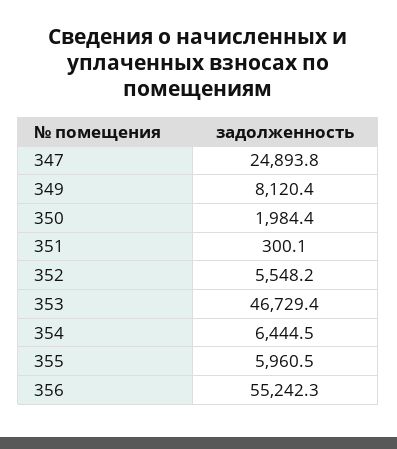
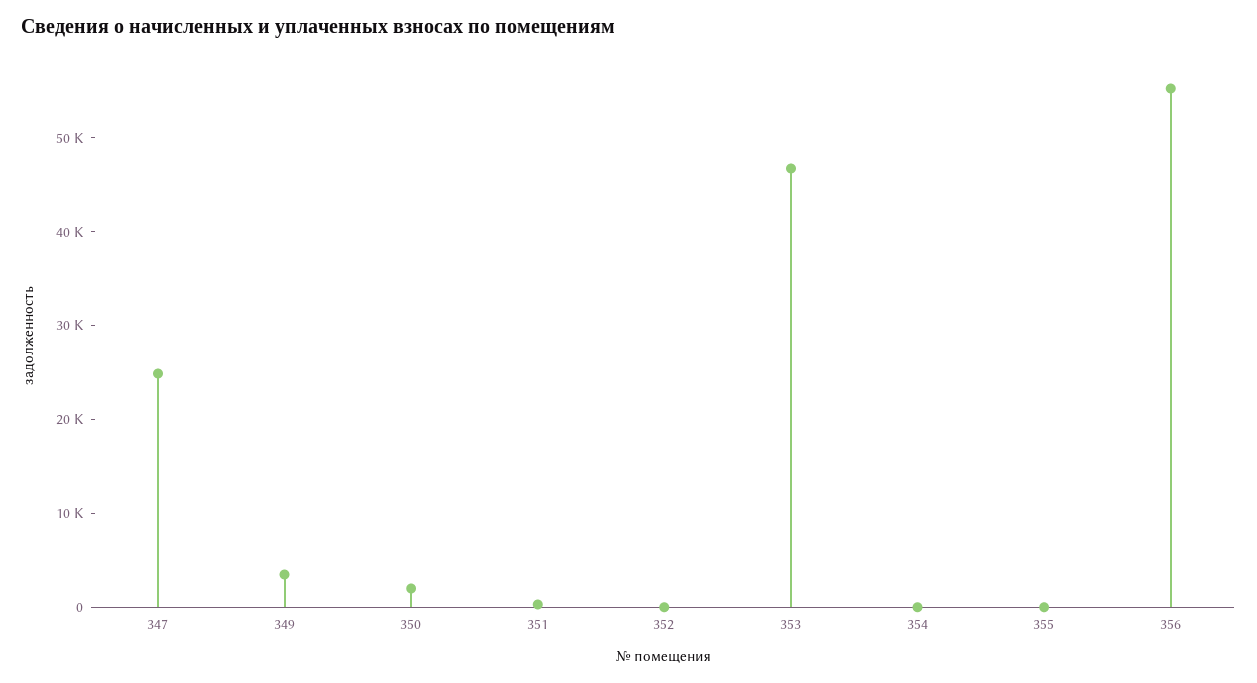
  {
    "347": 24893.8,
-   "349": 8120.4,
+   "349": 4000,
    "350": 1984.4,
    "351": 300.1,
-   "352": 5548.2,
+   "352": 0,
    "353": 46729.4,
-   "354": 6444.5,
+   "354": 0,
-   "355": 5960.5,
+   "355": 0,
    "356": 55242.3
  }

